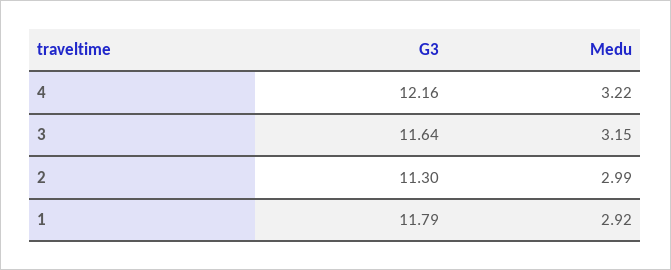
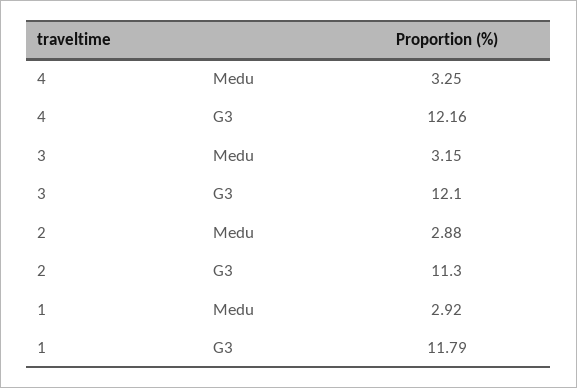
  {
    "G3": {
      "4": 12.16,
-     "3": 11.64,
+     "3": 12.1,
      "2": 11.3,
      "1": 11.79
    },
    "Medu": {
-     "4": 3.22,
+     "4": 3.25,
      "3": 3.15,
-     "2": 2.99,
+     "2": 2.88,
      "1": 2.92
    }
  }

